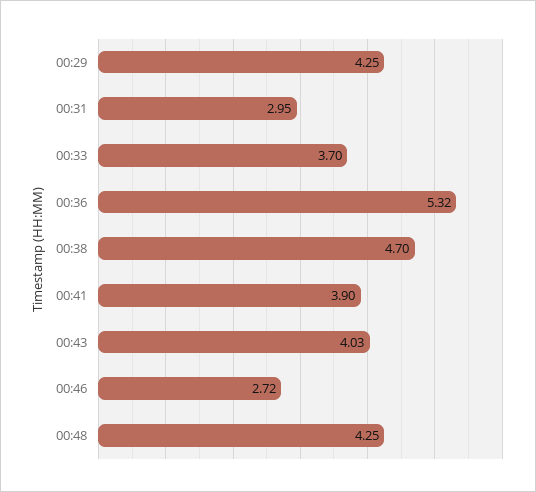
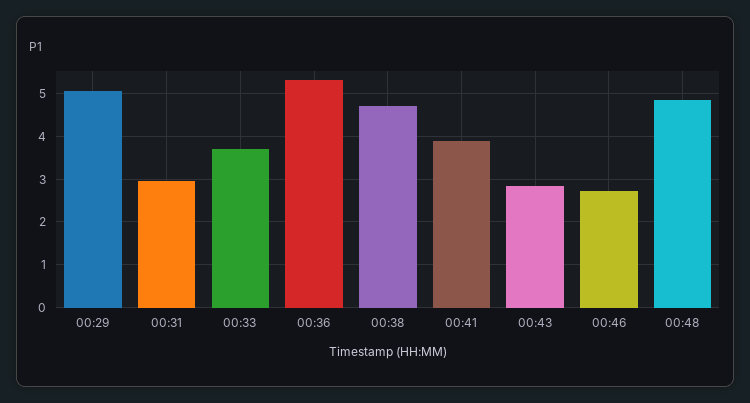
  {
-   "00:29": 4.25,
+   "00:29": 5,
    "00:31": 2.95,
    "00:33": 3.7,
    "00:36": 5.32,
    "00:38": 4.7,
    "00:41": 3.9,
-   "00:43": 4.03,
+   "00:43": 2.8,
    "00:46": 2.72,
-   "00:48": 4.25
+   "00:48": 4.8
  }

